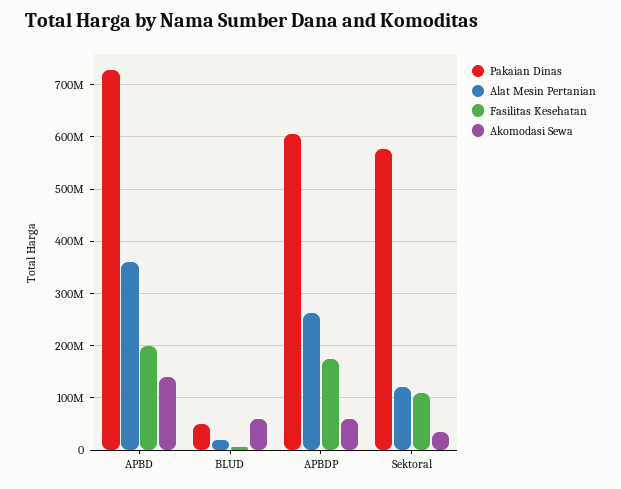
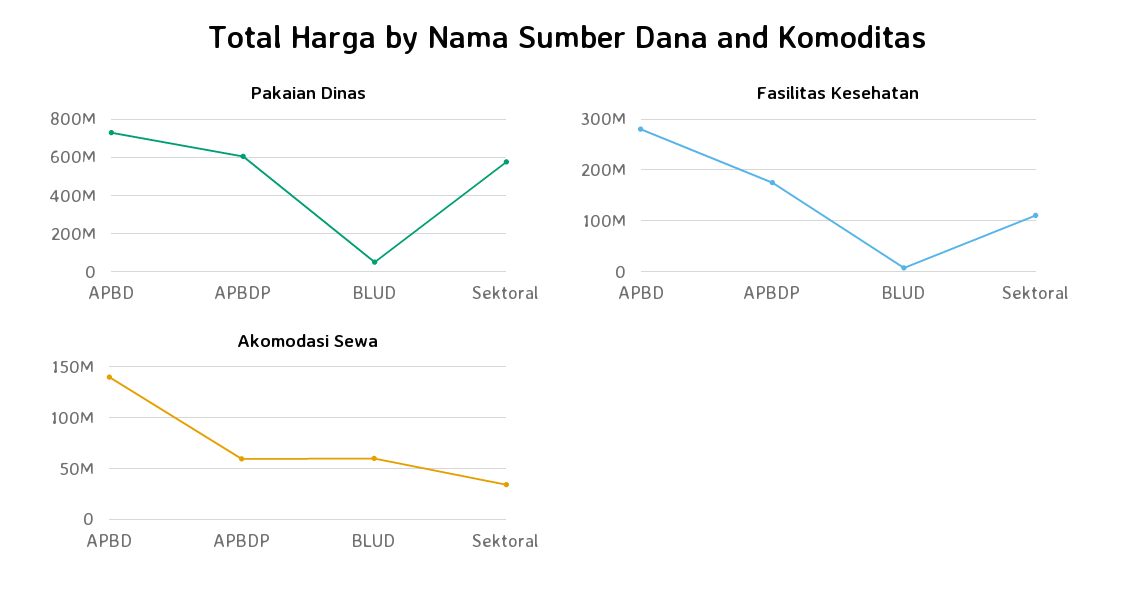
  {
    "Pakaian Dinas": {
      "APBD": 720000000,
      "BLUD": 40000000,
      "APBDP": 600000000,
      "Sektoral": 580000000
    },
-   "Alat Mesin Pertanian": {
-     "APBD": 360000000,
-     "BLUD": 20000000,
-     "APBDP": 260000000,
-     "Sektoral": 120000000
-   },
    "Fasilitas Kesehatan": {
-     "APBD": 200000000,
+     "APBD": 280000000,
      "BLUD": 0,
      "APBDP": 180000000,
      "Sektoral": 120000000
    },
    "Akomodasi Sewa": {
      "APBD": 140000000,
      "BLUD": 60000000,
      "APBDP": 60000000,
      "Sektoral": 30000000
    }
  }

